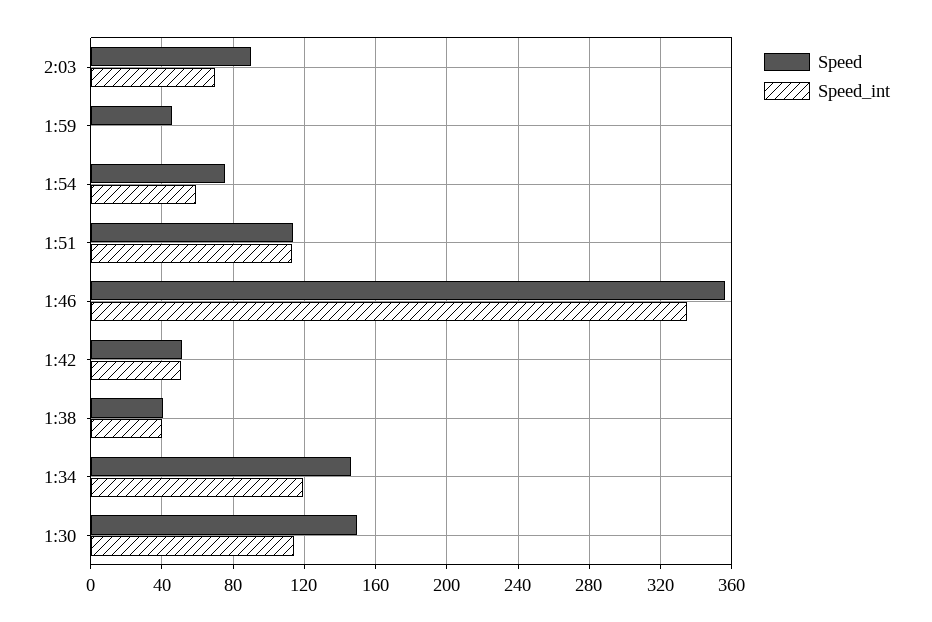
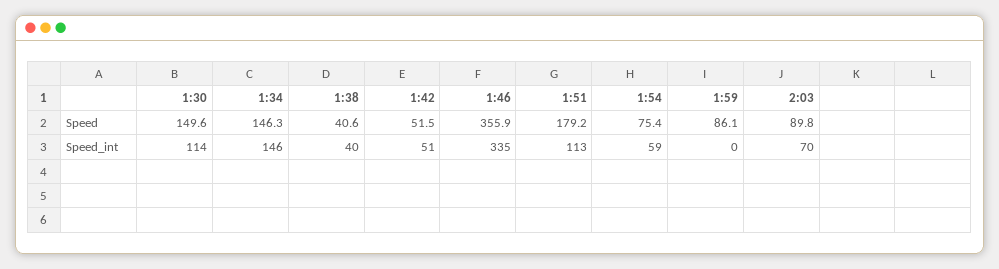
  {
    "Speed": {
      "2:03": 89.8,
-     "1:59": 45,
+     "1:59": 86.1,
      "1:54": 75.4,
-     "1:51": 115,
+     "1:51": 179.2,
      "1:46": 355.9,
      "1:42": 51.5,
      "1:38": 40.6,
      "1:34": 146.3,
      "1:30": 149.6
    },
    "Speed_int": {
      "2:03": 70,
      "1:59": 0,
      "1:54": 59,
      "1:51": 113,
      "1:46": 335,
      "1:42": 51,
      "1:38": 40,
-     "1:34": 120,
+     "1:34": 146,
      "1:30": 114
    }
  }

